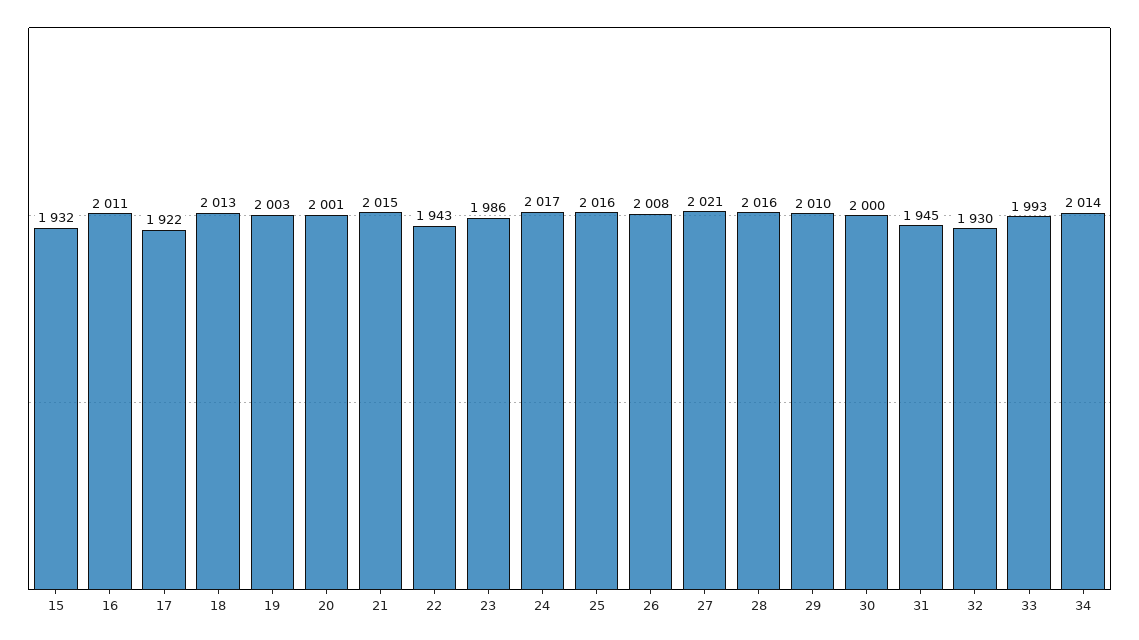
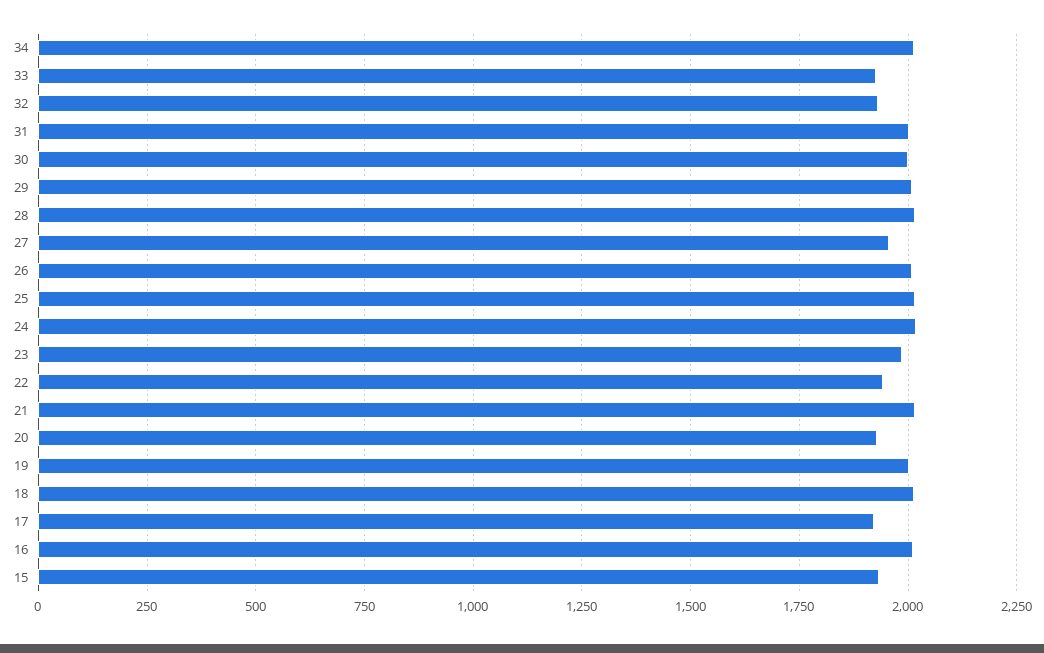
  {
    "15": 1932,
    "16": 2011,
    "17": 1922,
    "18": 2013,
    "19": 2003,
-   "20": 2001,
+   "20": 1925,
    "21": 2015,
    "22": 1943,
    "23": 1986,
    "24": 2017,
    "25": 2016,
    "26": 2008,
-   "27": 2021,
+   "27": 1950,
    "28": 2016,
    "29": 2010,
    "30": 2000,
-   "31": 1945,
+   "31": 2000,
    "32": 1930,
-   "33": 1993,
+   "33": 1925,
    "34": 2014
  }

